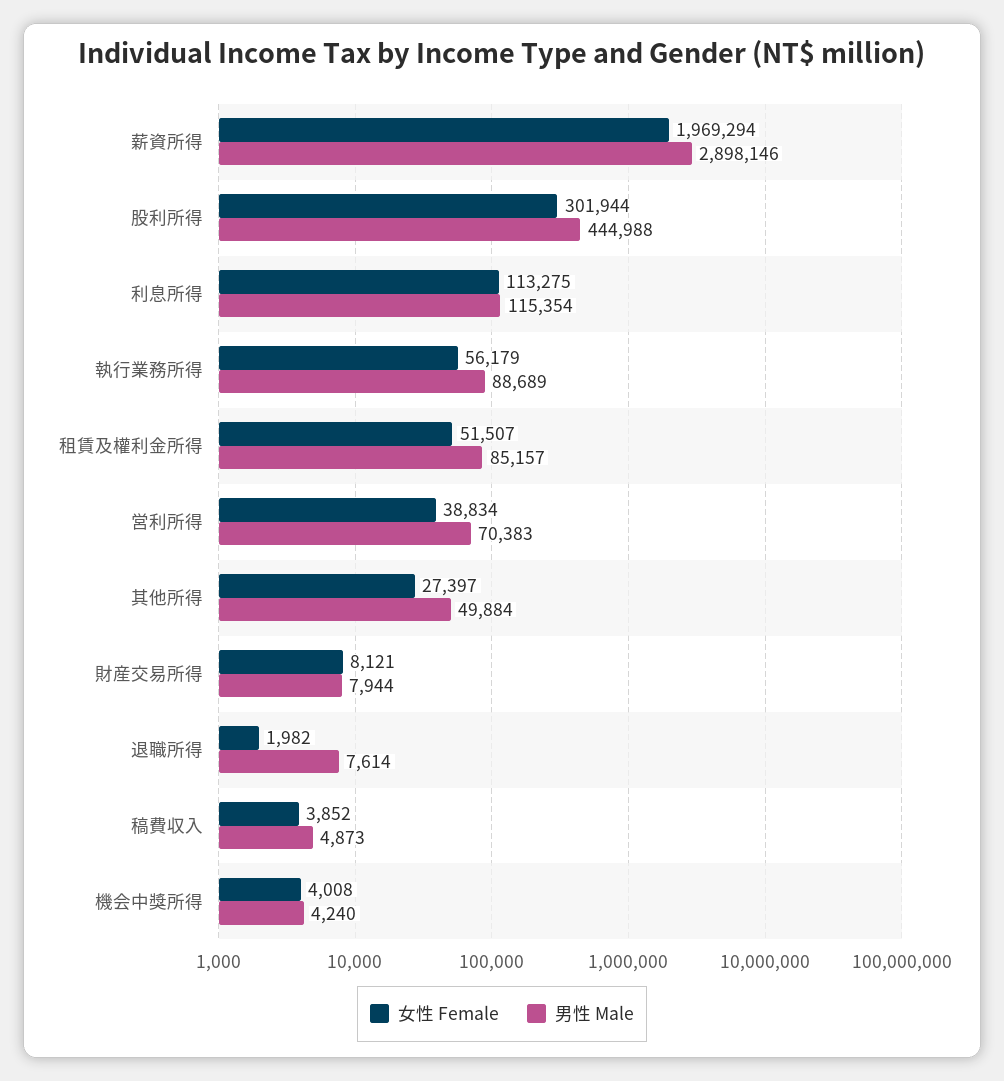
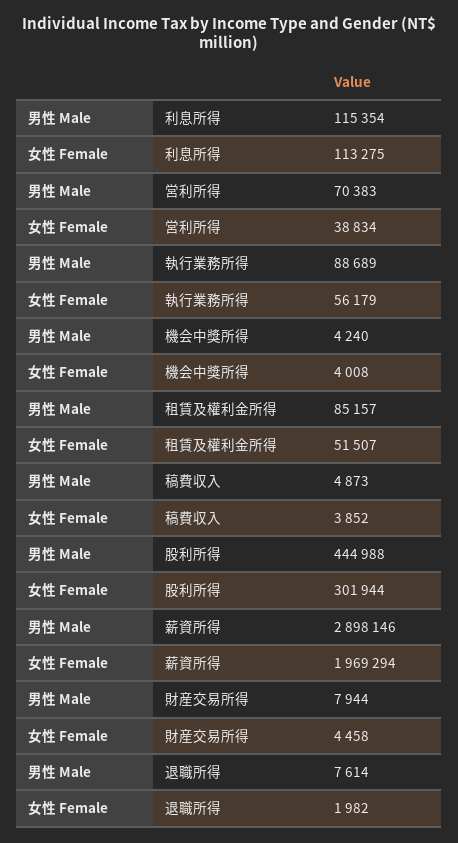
  {
    "女性 Female": {
      "薪資所得": 1969294,
      "股利所得": 301944,
      "利息所得": 113275,
      "執行業務所得": 56179,
      "租賃及權利金所得": 51507,
      "営利所得": 38834,
-     "其他所得": 27397,
-     "財産交易所得": 8121,
+     "財産交易所得": 4458,
      "退職所得": 1982,
      "稿費収入": 3852,
      "機会中獎所得": 4008
    },
    "男性 Male": {
      "薪資所得": 2898146,
      "股利所得": 444988,
      "利息所得": 115354,
      "執行業務所得": 88689,
      "租賃及權利金所得": 85157,
      "営利所得": 70383,
-     "其他所得": 49884,
      "財産交易所得": 7944,
      "退職所得": 7614,
      "稿費収入": 4873,
      "機会中獎所得": 4240
    }
  }

